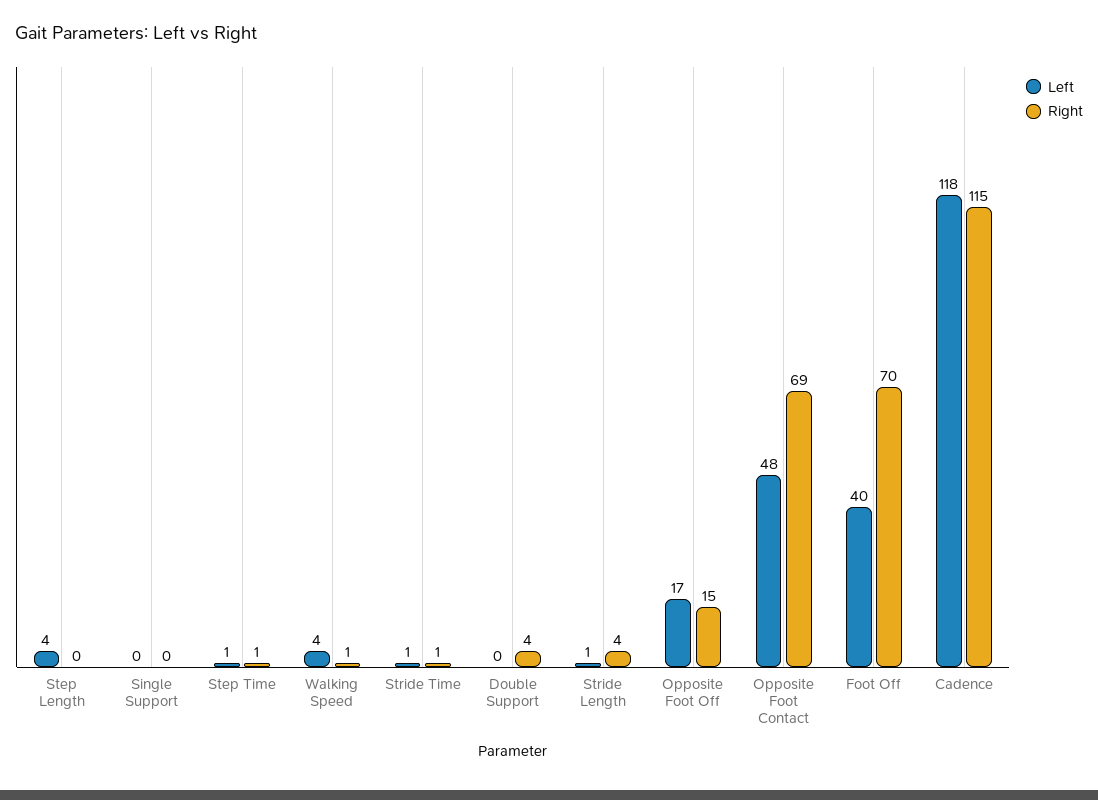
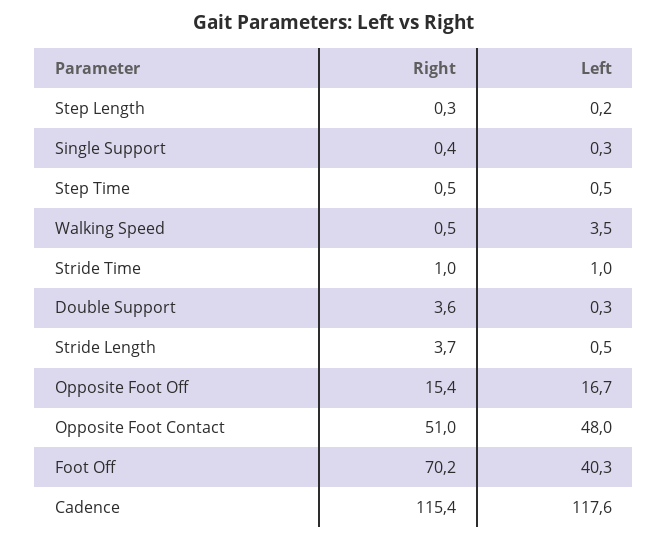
  {
    "Left": {
-     "Step Length": 4,
+     "Step Length": 0.2,
      "Single Support": 0.3,
      "Step Time": 0.5,
      "Walking Speed": 3.5,
      "Stride Time": 1,
      "Double Support": 0.3,
      "Stride Length": 0.5,
      "Opposite Foot Off": 16.7,
      "Opposite Foot Contact": 48,
      "Foot Off": 40.3,
      "Cadence": 117.6
    },
    "Right": {
      "Step Length": 0.3,
      "Single Support": 0.4,
      "Step Time": 0.5,
      "Walking Speed": 0.5,
      "Stride Time": 1,
      "Double Support": 3.6,
      "Stride Length": 3.7,
      "Opposite Foot Off": 15.4,
-     "Opposite Foot Contact": 69,
+     "Opposite Foot Contact": 51,
      "Foot Off": 70.2,
      "Cadence": 115.4
    }
  }

